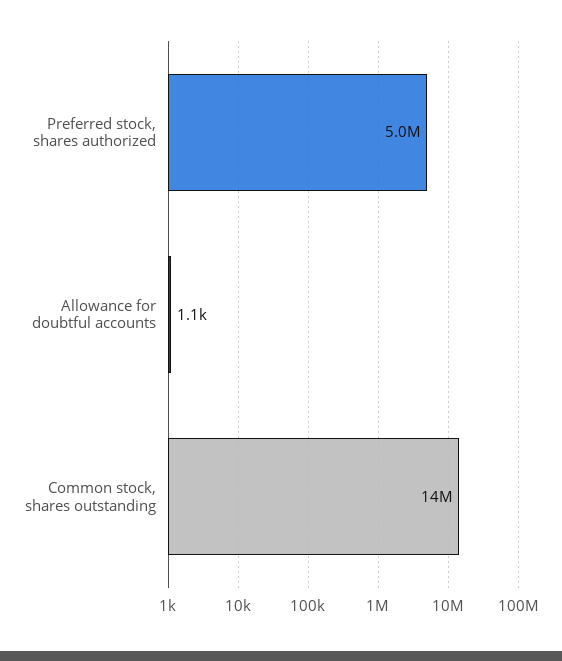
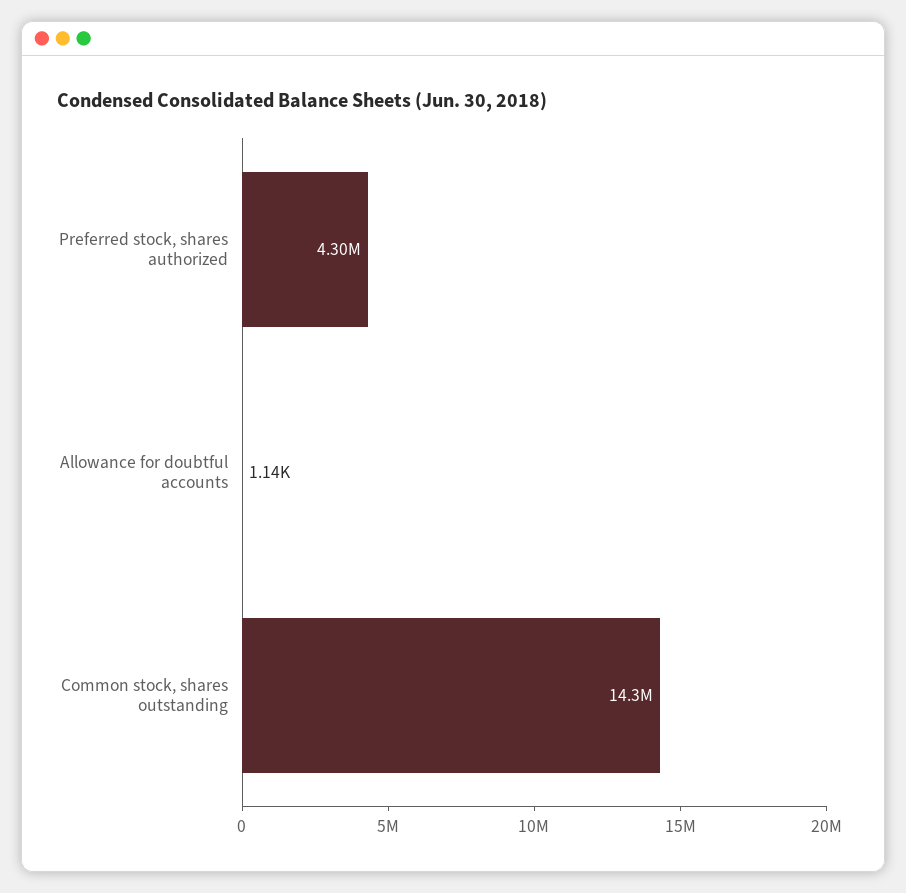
  {
-   "Preferred stock, shares authorized": 5000000,
+   "Preferred stock, shares authorized": 4300000,
    "Allowance for doubtful accounts": 1140,
    "Common stock, shares outstanding": 14300000
  }

